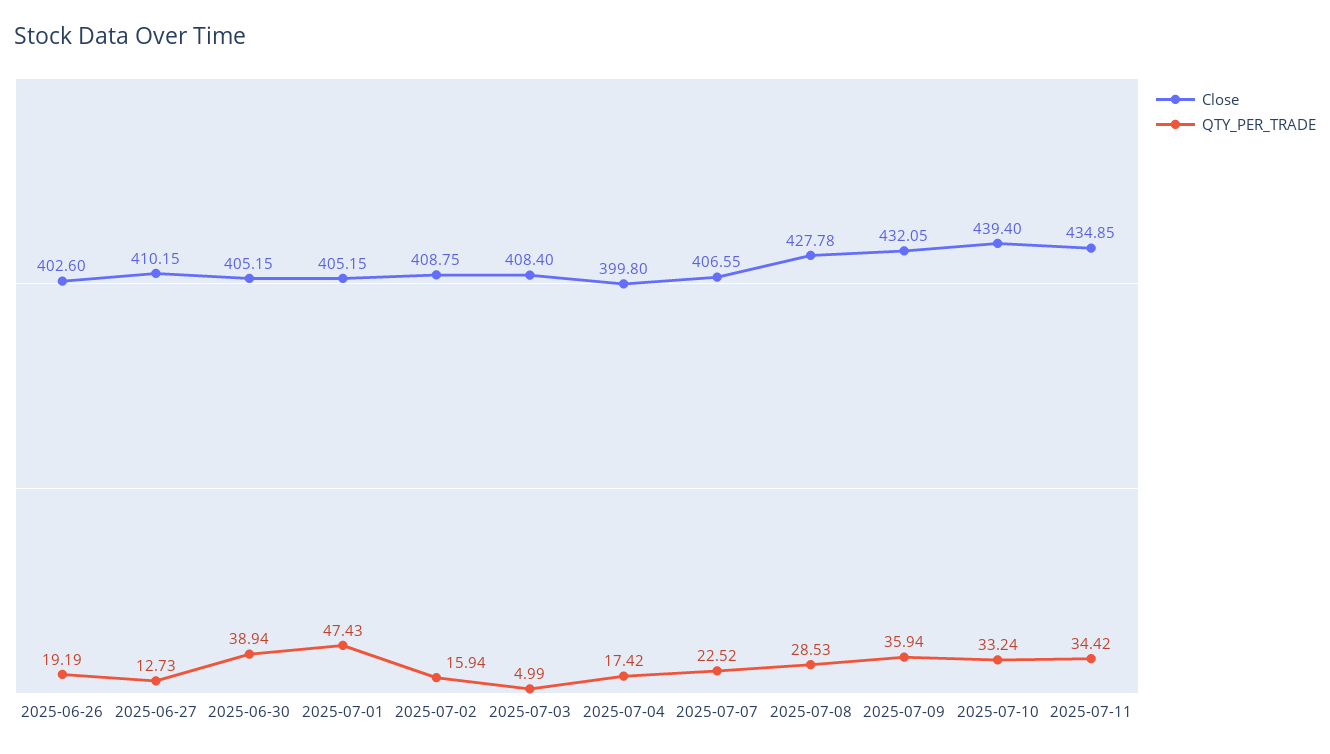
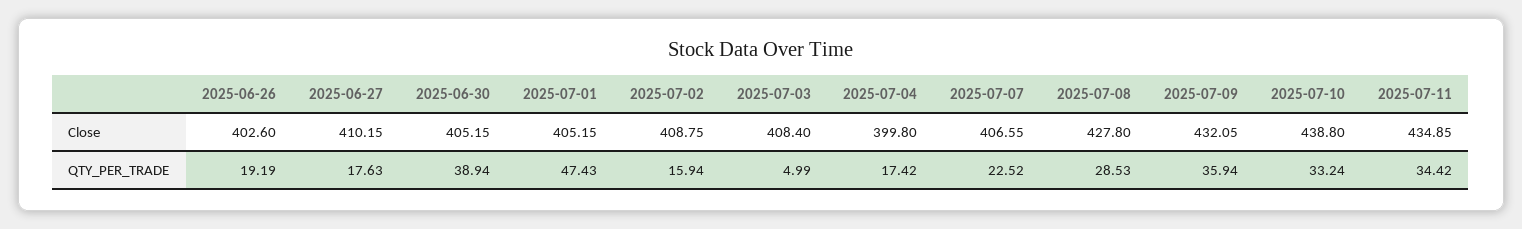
  {
    "Close": {
      "2025-06-26": 402.6,
      "2025-06-27": 410.15,
      "2025-06-30": 405.15,
      "2025-07-01": 405.15,
      "2025-07-02": 408.75,
      "2025-07-03": 408.4,
      "2025-07-04": 399.8,
      "2025-07-07": 406.55,
-     "2025-07-08": 427.78,
+     "2025-07-08": 427.8,
      "2025-07-09": 432.05,
-     "2025-07-10": 439.4,
+     "2025-07-10": 438.8,
      "2025-07-11": 434.85
    },
    "QTY_PER_TRADE": {
      "2025-06-26": 19.19,
-     "2025-06-27": 12.73,
+     "2025-06-27": 17.63,
      "2025-06-30": 38.94,
      "2025-07-01": 47.43,
      "2025-07-02": 15.94,
      "2025-07-03": 4.99,
      "2025-07-04": 17.42,
      "2025-07-07": 22.52,
      "2025-07-08": 28.53,
      "2025-07-09": 35.94,
      "2025-07-10": 33.24,
      "2025-07-11": 34.42
    }
  }

